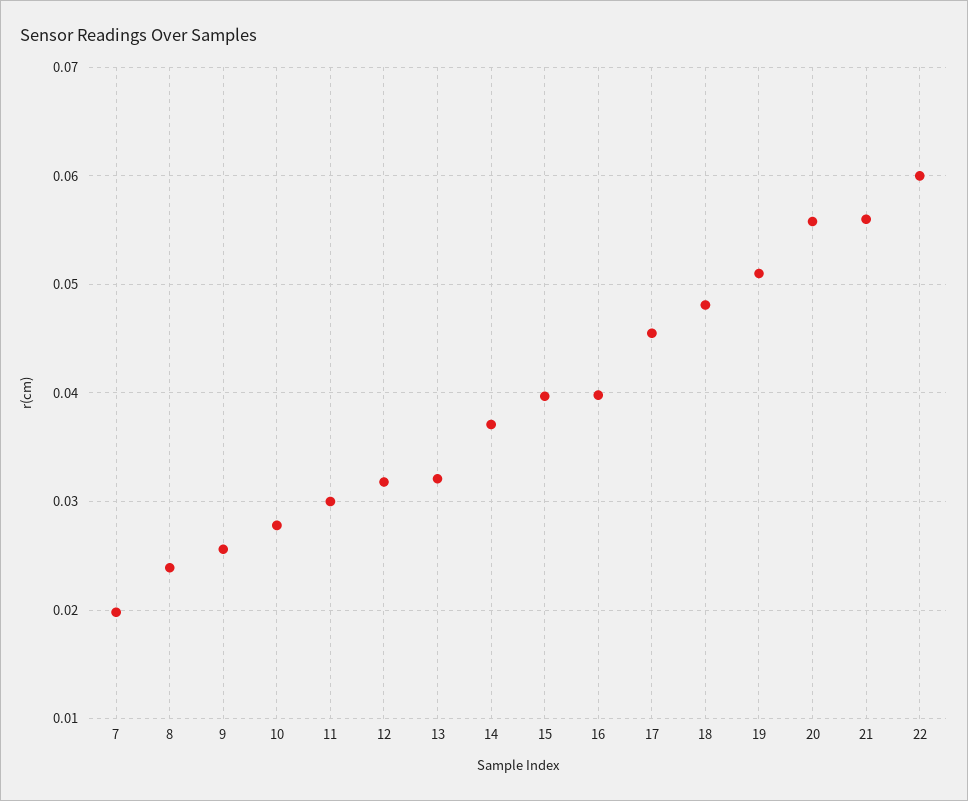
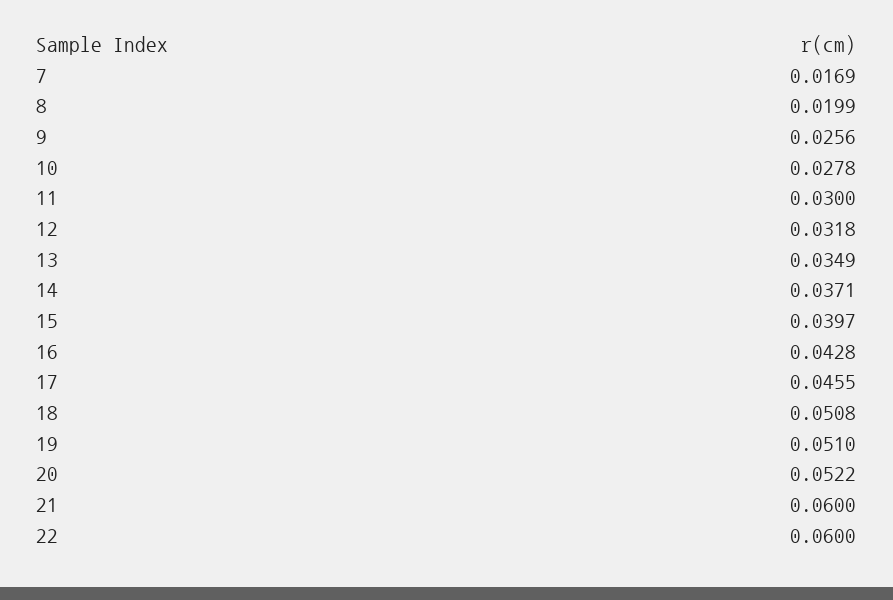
  {
-   "7": 0.02,
+   "7": 0.0169,
-   "8": 0.024,
+   "8": 0.0199,
    "9": 0.0256,
    "10": 0.0278,
    "11": 0.03,
    "12": 0.0318,
-   "13": 0.032,
+   "13": 0.0349,
    "14": 0.0371,
    "15": 0.0397,
-   "16": 0.04,
+   "16": 0.0428,
    "17": 0.0455,
-   "18": 0.048,
+   "18": 0.0508,
    "19": 0.051,
-   "20": 0.056,
+   "20": 0.0522,
-   "21": 0.056,
+   "21": 0.06,
    "22": 0.06
  }

